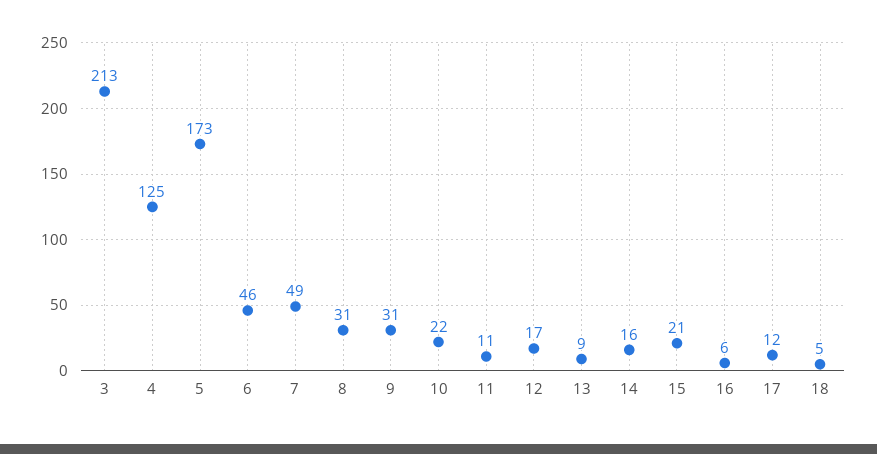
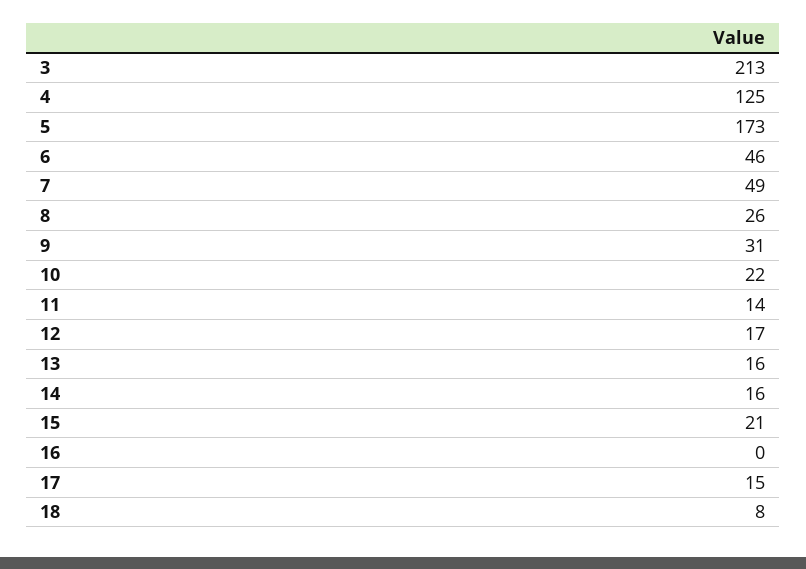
  {
    "3": 213,
    "4": 125,
    "5": 173,
    "6": 46,
    "7": 49,
-   "8": 31,
+   "8": 26,
    "9": 31,
    "10": 22,
-   "11": 11,
+   "11": 14,
    "12": 17,
-   "13": 9,
+   "13": 16,
    "14": 16,
    "15": 21,
-   "16": 6,
+   "16": 0,
-   "17": 12,
+   "17": 15,
-   "18": 5
+   "18": 8
  }

